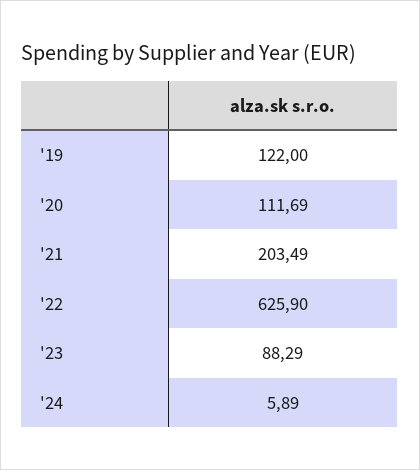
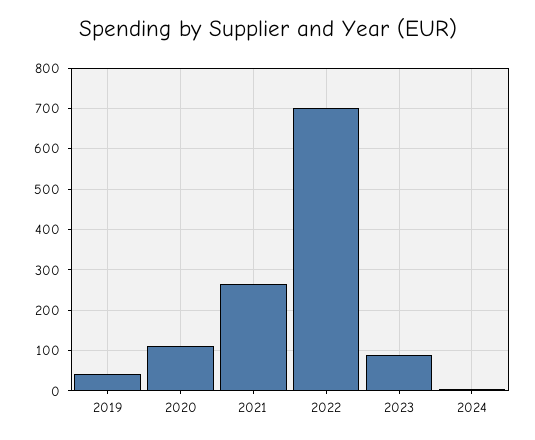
  {
-   "'19": 122,
+   "'19": 40,
    "'20": 111.69,
-   "'21": 203.49,
+   "'21": 260,
-   "'22": 625.9,
+   "'22": 700,
    "'23": 88.29,
    "'24": 5.89
  }

